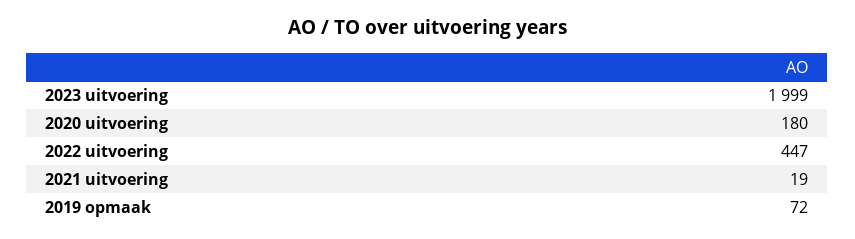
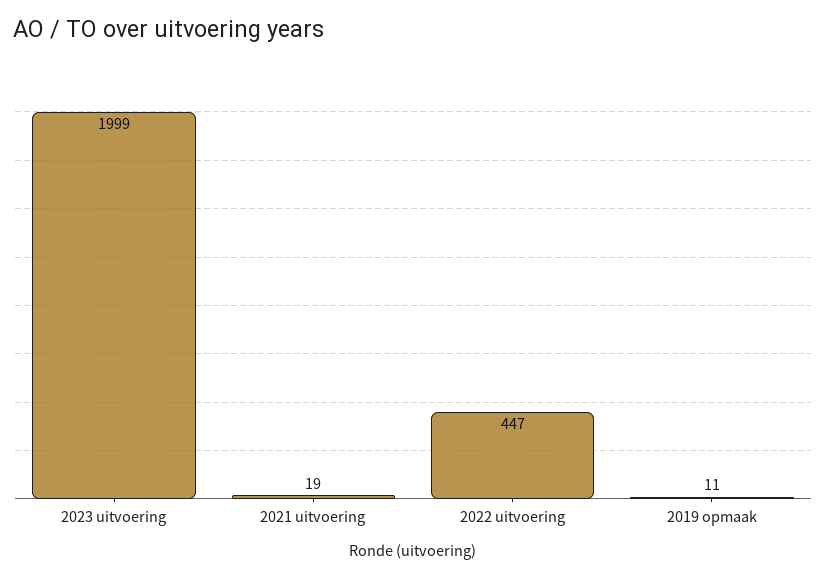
  {
    "2023 uitvoering": 1999,
-   "2020 uitvoering": 180,
    "2022 uitvoering": 447,
    "2021 uitvoering": 19,
-   "2019 opmaak": 72
+   "2019 opmaak": 11
  }

